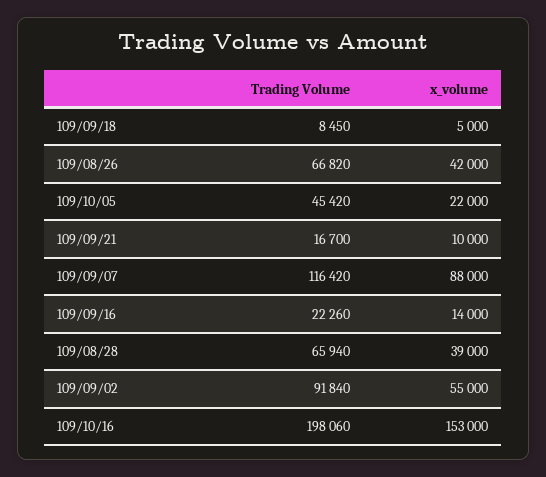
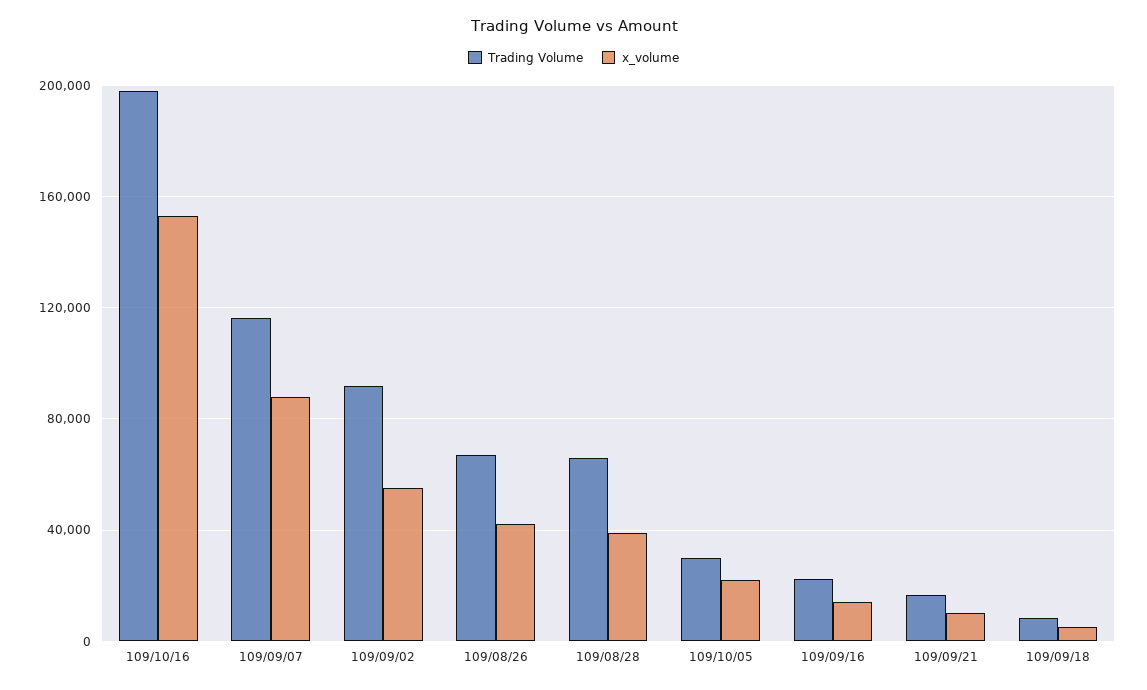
  {
    "Trading Volume": {
      "109/09/18": 8450,
      "109/08/26": 66820,
-     "109/10/05": 45420,
+     "109/10/05": 30000,
      "109/09/21": 16700,
      "109/09/07": 116420,
      "109/09/16": 22260,
      "109/08/28": 65940,
      "109/09/02": 91840,
      "109/10/16": 198060
    },
    "x_volume": {
      "109/09/18": 5000,
      "109/08/26": 42000,
      "109/10/05": 22000,
      "109/09/21": 10000,
      "109/09/07": 88000,
      "109/09/16": 14000,
      "109/08/28": 39000,
      "109/09/02": 55000,
      "109/10/16": 153000
    }
  }

